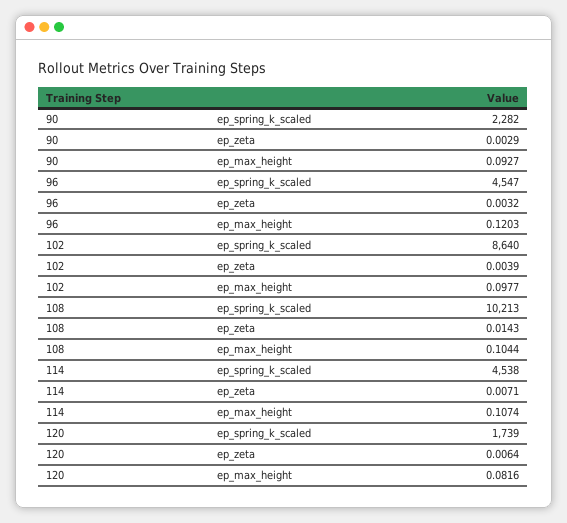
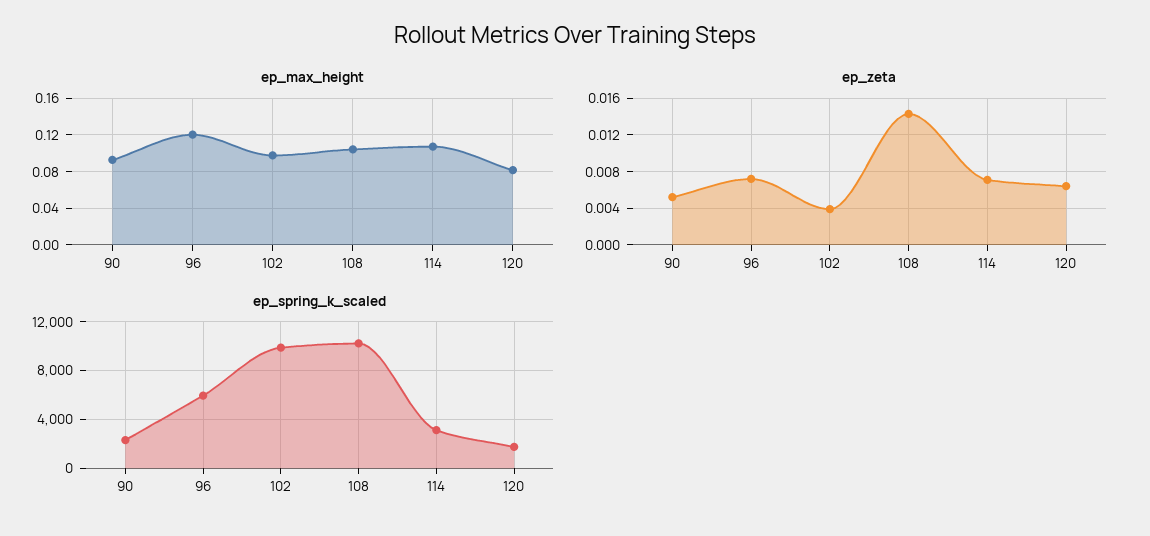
  {
    "ep_spring_k_scaled": {
      "90": 2282,
-     "96": 4547,
+     "96": 6000,
-     "102": 8640,
+     "102": 10000,
      "108": 10213,
-     "114": 4538,
+     "114": 3000,
      "120": 1739
    },
    "ep_zeta": {
-     "90": 0.0029,
+     "90": 0.005,
-     "96": 0.0032,
+     "96": 0.007,
      "102": 0.0039,
      "108": 0.0143,
      "114": 0.0071,
      "120": 0.0064
    },
    "ep_max_height": {
      "90": 0.0927,
      "96": 0.1203,
      "102": 0.0977,
      "108": 0.1044,
      "114": 0.1074,
      "120": 0.0816
    }
  }

